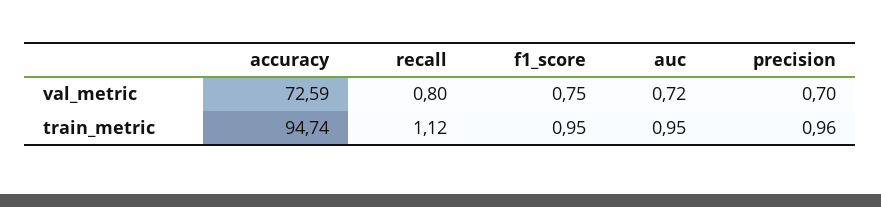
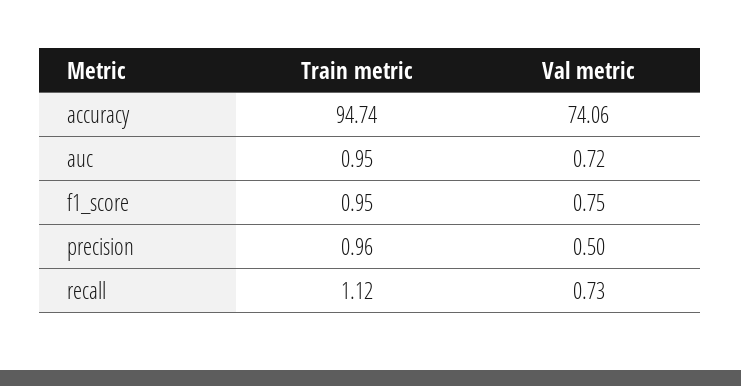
  {
    "accuracy": {
-     "val_metric": 72.59,
+     "val_metric": 74.06,
      "train_metric": 94.74
    },
    "recall": {
-     "val_metric": 0.8,
+     "val_metric": 0.73,
      "train_metric": 1.12
    },
    "f1_score": {
      "val_metric": 0.75,
      "train_metric": 0.95
    },
    "auc": {
      "val_metric": 0.72,
      "train_metric": 0.95
    },
    "precision": {
-     "val_metric": 0.7,
+     "val_metric": 0.5,
      "train_metric": 0.96
    }
  }

